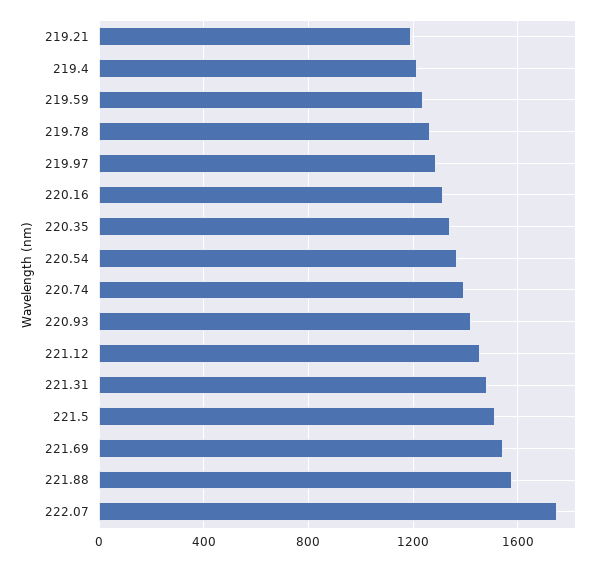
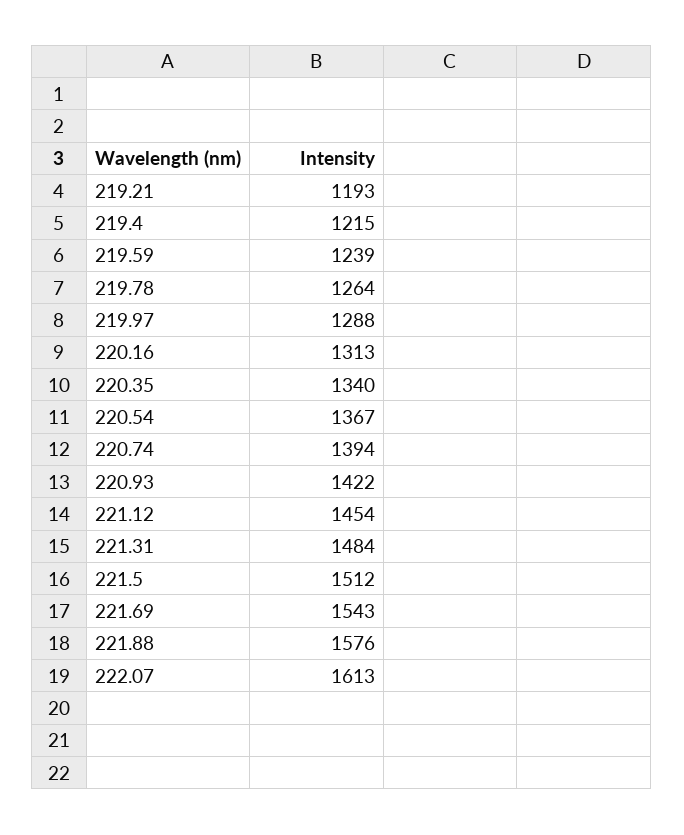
  {
    "219.21": 1193,
    "219.4": 1215,
    "219.59": 1239,
    "219.78": 1264,
    "219.97": 1288,
    "220.16": 1313,
    "220.35": 1340,
    "220.54": 1367,
    "220.74": 1394,
    "220.93": 1422,
    "221.12": 1454,
    "221.31": 1484,
    "221.5": 1512,
    "221.69": 1543,
    "221.88": 1576,
-   "222.07": 1750
+   "222.07": 1613
  }

